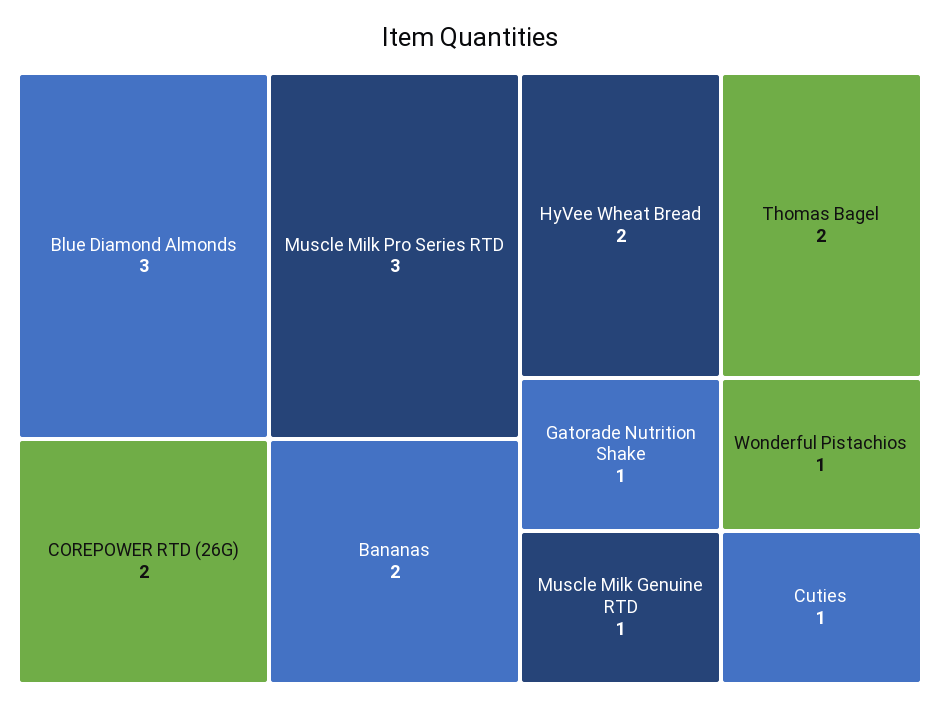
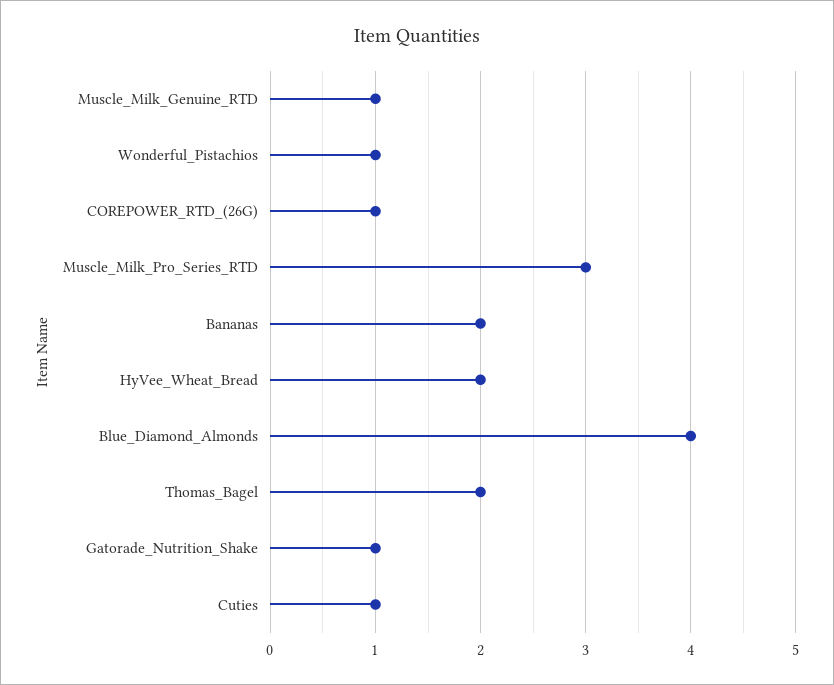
  {
-   "Blue Diamond Almonds": 3,
+   "Blue Diamond Almonds": 4,
    "Muscle Milk Pro Series RTD": 3,
-   "COREPOWER RTD (26G)": 2,
+   "COREPOWER RTD (26G)": 1,
    "Bananas": 2,
    "HyVee Wheat Bread": 2,
    "Thomas Bagel": 2,
    "Gatorade Nutrition Shake": 1,
    "Muscle Milk Genuine RTD": 1,
    "Wonderful Pistachios": 1,
    "Cuties": 1
  }

